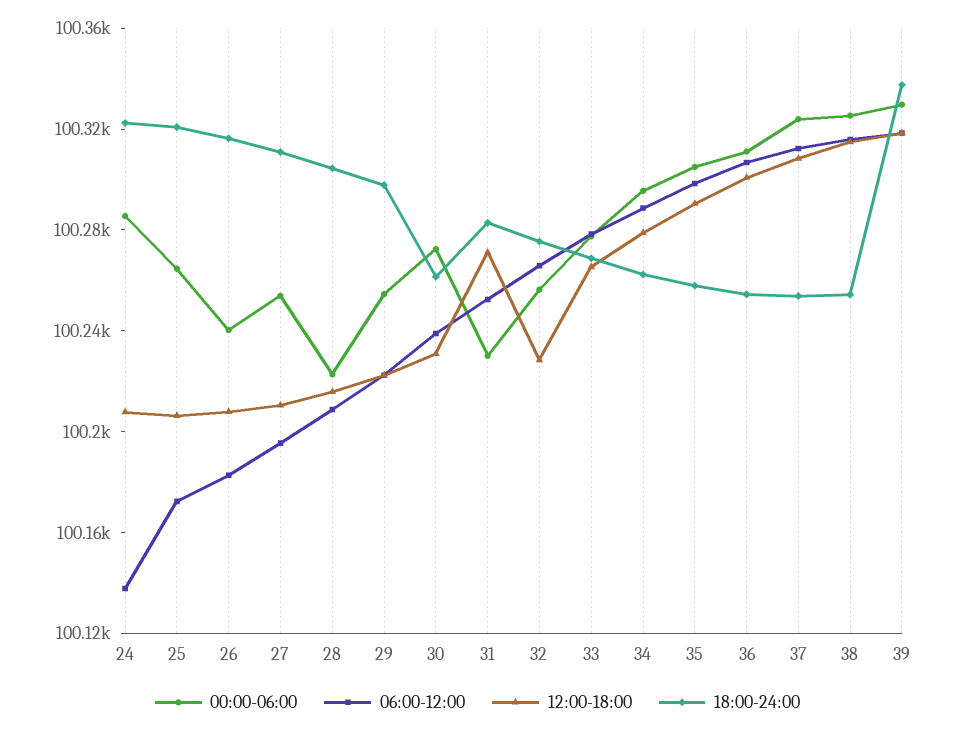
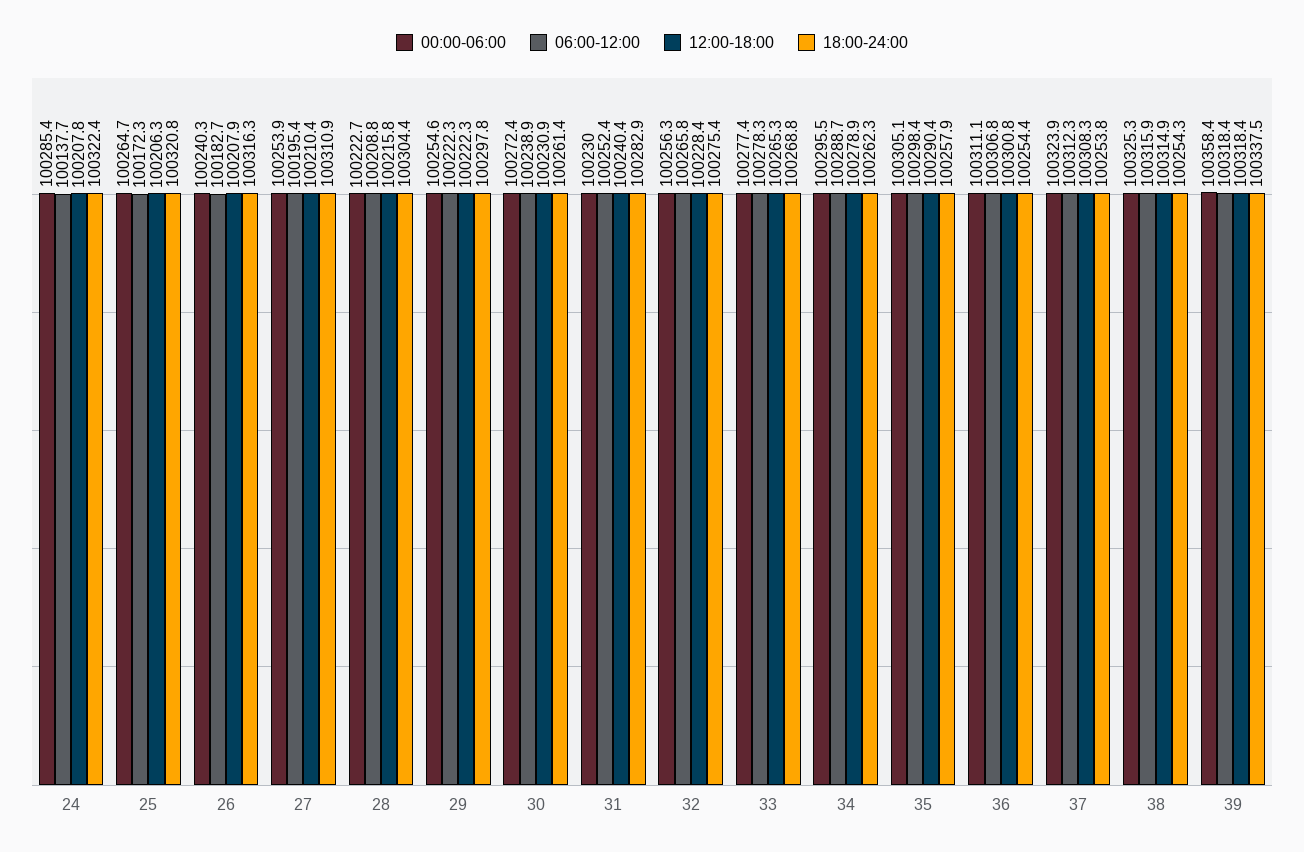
  {
    "00:00-06:00": {
      "24": 100285.4,
      "25": 100264.7,
      "26": 100240.3,
      "27": 100253.9,
      "28": 100222.7,
      "29": 100254.6,
      "30": 100272.4,
      "31": 100230,
      "32": 100256.3,
      "33": 100277.4,
      "34": 100295.5,
      "35": 100305.1,
      "36": 100311.1,
      "37": 100323.9,
      "38": 100325.3,
-     "39": 100330
+     "39": 100358.4
    },
    "06:00-12:00": {
      "24": 100137.7,
      "25": 100172.3,
      "26": 100182.7,
      "27": 100195.4,
      "28": 100208.8,
      "29": 100222.3,
      "30": 100238.9,
      "31": 100252.4,
      "32": 100265.8,
      "33": 100278.3,
      "34": 100288.7,
      "35": 100298.4,
      "36": 100306.8,
      "37": 100312.3,
      "38": 100315.9,
      "39": 100318.4
    },
    "12:00-18:00": {
      "24": 100207.8,
      "25": 100206.3,
      "26": 100207.9,
      "27": 100210.4,
      "28": 100215.8,
      "29": 100222.3,
      "30": 100230.9,
-     "31": 100270,
+     "31": 100240.4,
      "32": 100228.4,
      "33": 100265.3,
      "34": 100278.9,
      "35": 100290.4,
      "36": 100300.8,
      "37": 100308.3,
      "38": 100314.9,
      "39": 100318.4
    },
    "18:00-24:00": {
      "24": 100322.4,
      "25": 100320.8,
      "26": 100316.3,
      "27": 100310.9,
      "28": 100304.4,
      "29": 100297.8,
      "30": 100261.4,
      "31": 100282.9,
      "32": 100275.4,
      "33": 100268.8,
      "34": 100262.3,
      "35": 100257.9,
      "36": 100254.4,
      "37": 100253.8,
      "38": 100254.3,
      "39": 100337.5
    }
  }

